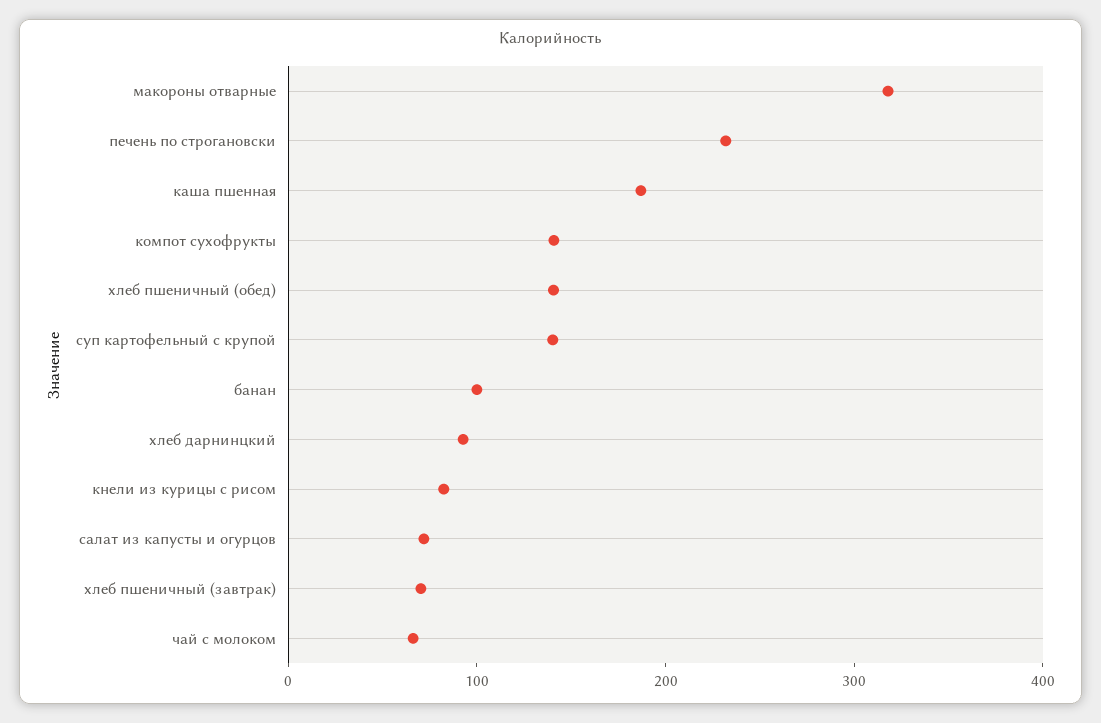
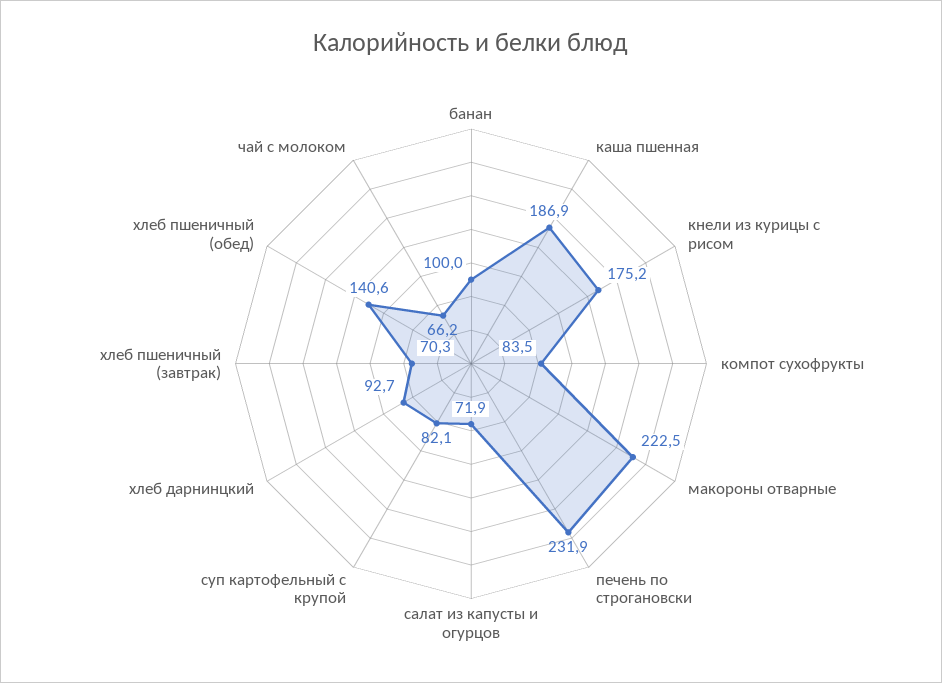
  {
-   "макороны отварные": 320,
+   "макороны отварные": 222.5,
    "печень по строгановски": 231.9,
    "каша пшенная": 186.9,
-   "компот сухофрукты": 140,
+   "компот сухофрукты": 83.5,
    "хлеб пшеничный (обед)": 140.6,
-   "суп картофельный с крупой": 140,
+   "суп картофельный с крупой": 82.1,
    "банан": 100,
    "хлеб дарнинцкий": 92.7,
-   "кнели из курицы с рисом": 80,
+   "кнели из курицы с рисом": 175.2,
    "салат из капусты и огурцов": 71.9,
    "хлеб пшеничный (завтрак)": 70.3,
    "чай с молоком": 66.2
  }

